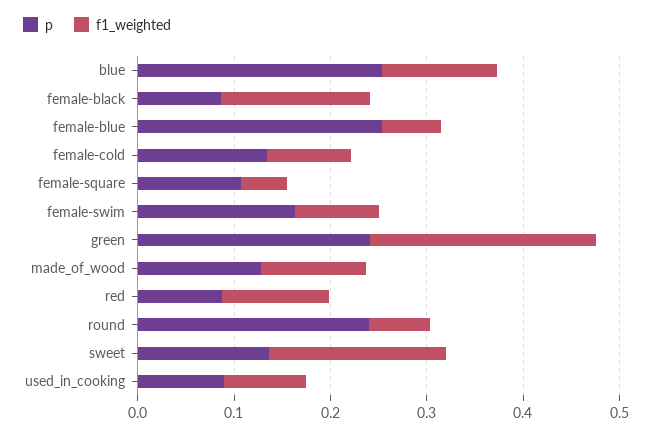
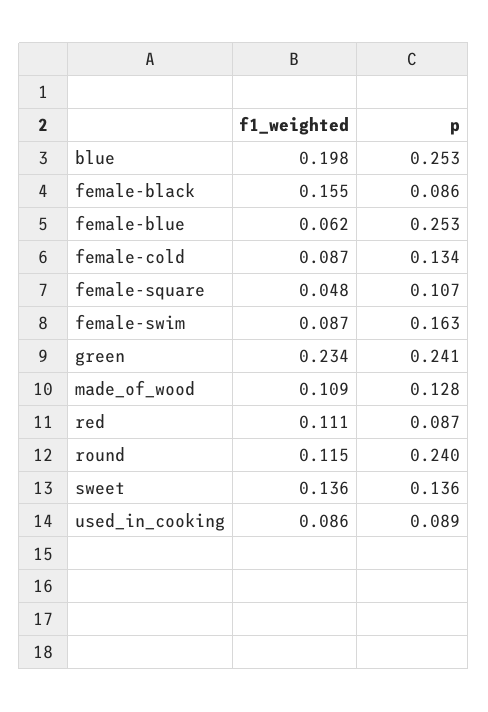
  {
    "p": {
      "blue": 0.253,
      "female-black": 0.086,
      "female-blue": 0.253,
      "female-cold": 0.134,
      "female-square": 0.107,
      "female-swim": 0.163,
      "green": 0.241,
      "made_of_wood": 0.128,
      "red": 0.087,
      "round": 0.24,
      "sweet": 0.136,
      "used_in_cooking": 0.089
    },
    "f1_weighted": {
-     "blue": 0.12,
+     "blue": 0.198,
      "female-black": 0.155,
      "female-blue": 0.062,
      "female-cold": 0.087,
      "female-square": 0.048,
      "female-swim": 0.087,
      "green": 0.234,
      "made_of_wood": 0.109,
      "red": 0.111,
-     "round": 0.06,
+     "round": 0.115,
-     "sweet": 0.18,
+     "sweet": 0.136,
      "used_in_cooking": 0.086
    }
  }

